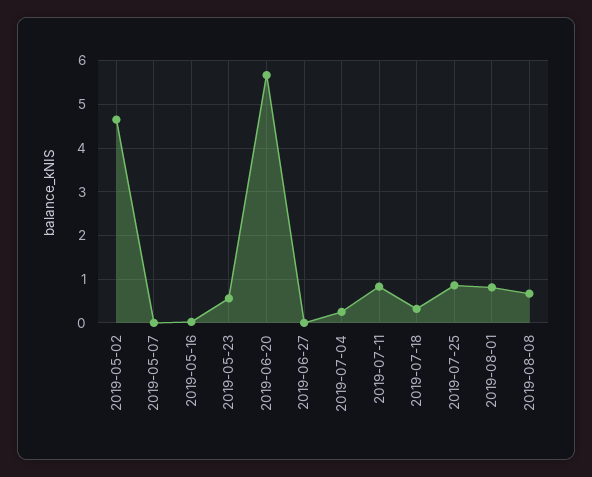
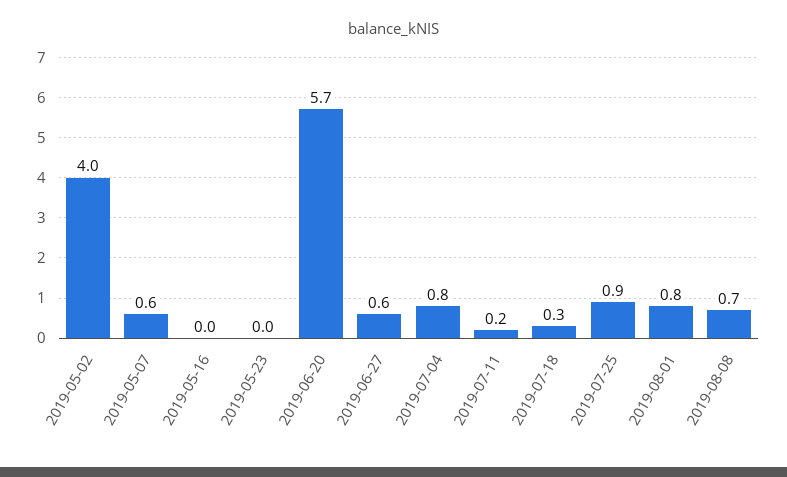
  {
-   "2019-05-02": 4.6,
+   "2019-05-02": 4,
-   "2019-05-07": 0,
+   "2019-05-07": 0.6,
    "2019-05-16": 0,
-   "2019-05-23": 0.6,
+   "2019-05-23": 0,
    "2019-06-20": 5.7,
-   "2019-06-27": 0,
+   "2019-06-27": 0.6,
-   "2019-07-04": 0.2,
+   "2019-07-04": 0.8,
-   "2019-07-11": 0.8,
+   "2019-07-11": 0.2,
    "2019-07-18": 0.3,
    "2019-07-25": 0.9,
    "2019-08-01": 0.8,
    "2019-08-08": 0.7
  }

